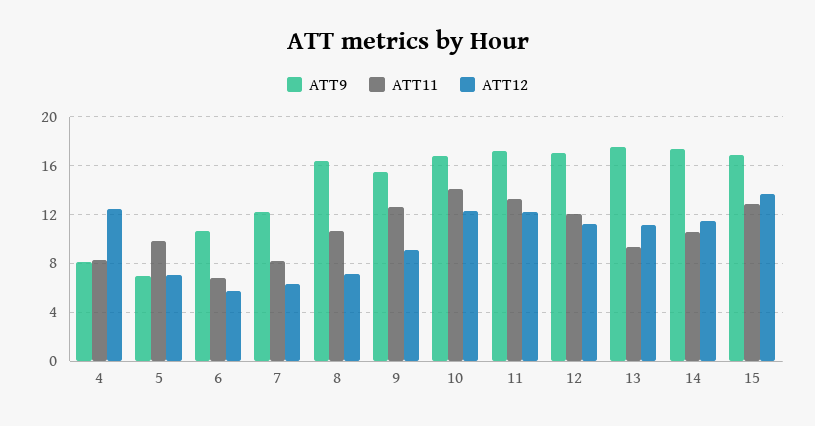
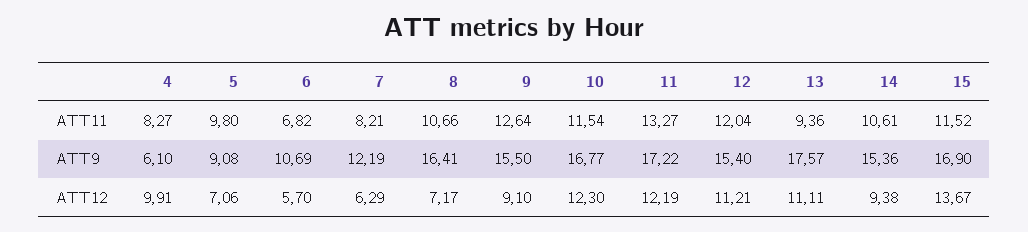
  {
    "ATT9": {
-     "4": 8,
+     "4": 6.1,
-     "5": 7,
+     "5": 9.08,
      "6": 10.69,
      "7": 12.19,
      "8": 16.41,
      "9": 15.5,
      "10": 16.77,
      "11": 17.22,
-     "12": 17,
+     "12": 15.4,
      "13": 17.57,
-     "14": 17.5,
+     "14": 15.36,
      "15": 16.9
    },
    "ATT11": {
      "4": 8.27,
      "5": 9.8,
      "6": 6.82,
      "7": 8.21,
      "8": 10.66,
      "9": 12.64,
-     "10": 14,
+     "10": 11.54,
      "11": 13.27,
      "12": 12.04,
      "13": 9.36,
      "14": 10.61,
-     "15": 13
+     "15": 11.52
    },
    "ATT12": {
-     "4": 12.5,
+     "4": 9.91,
      "5": 7.06,
      "6": 5.7,
      "7": 6.29,
      "8": 7.17,
      "9": 9.1,
      "10": 12.3,
      "11": 12.19,
      "12": 11.21,
      "13": 11.11,
-     "14": 11.5,
+     "14": 9.38,
      "15": 13.67
    }
  }

